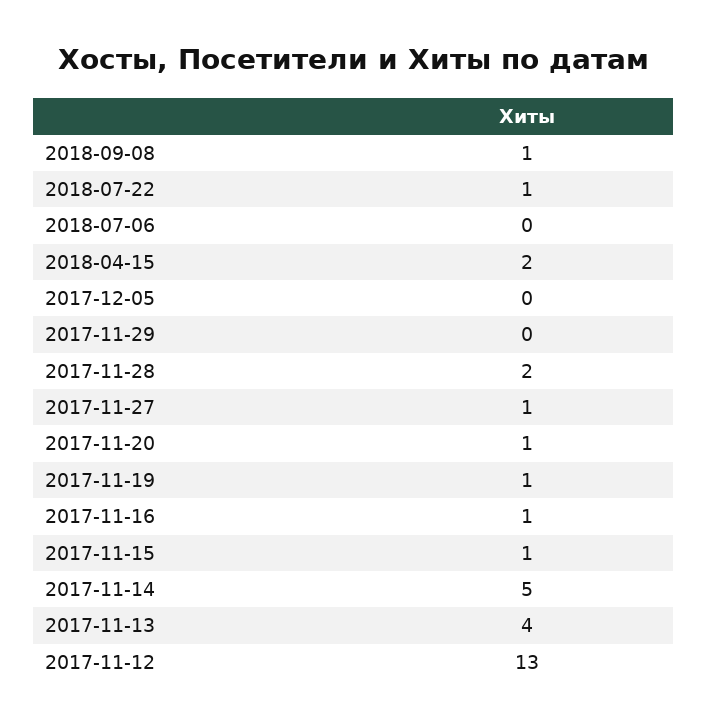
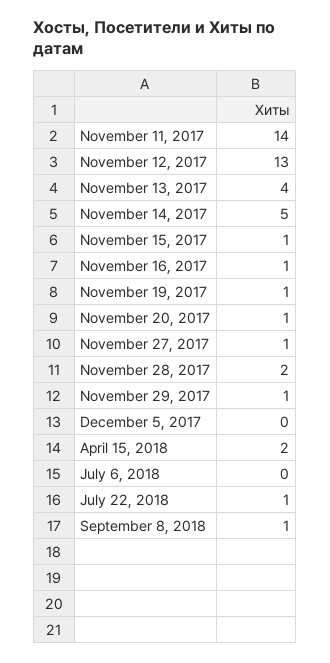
  {
    "2018-09-08": 1,
    "2018-07-22": 1,
    "2018-07-06": 0,
    "2018-04-15": 2,
    "2017-12-05": 0,
-   "2017-11-29": 0,
+   "2017-11-29": 1,
    "2017-11-28": 2,
    "2017-11-27": 1,
    "2017-11-20": 1,
    "2017-11-19": 1,
    "2017-11-16": 1,
    "2017-11-15": 1,
    "2017-11-14": 5,
    "2017-11-13": 4,
-   "2017-11-12": 13
+   "2017-11-12": 13,
+   "November 11, 2017": 14
  }

